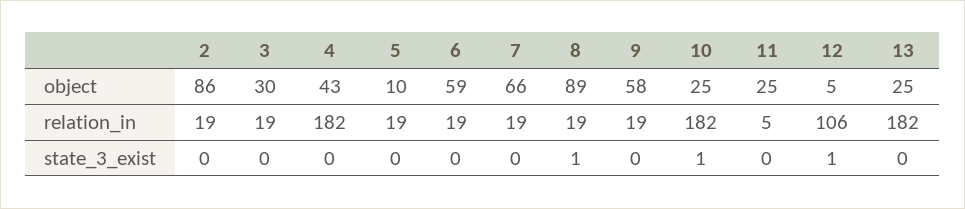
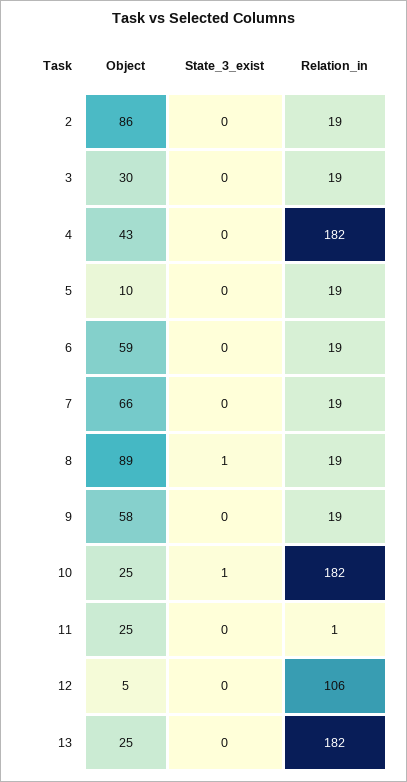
  {
    "2": {
      "object": 86,
      "relation_in": 19,
      "state_3_exist": 0
    },
    "3": {
      "object": 30,
      "relation_in": 19,
      "state_3_exist": 0
    },
    "4": {
      "object": 43,
      "relation_in": 182,
      "state_3_exist": 0
    },
    "5": {
      "object": 10,
      "relation_in": 19,
      "state_3_exist": 0
    },
    "6": {
      "object": 59,
      "relation_in": 19,
      "state_3_exist": 0
    },
    "7": {
      "object": 66,
      "relation_in": 19,
      "state_3_exist": 0
    },
    "8": {
      "object": 89,
      "relation_in": 19,
      "state_3_exist": 1
    },
    "9": {
      "object": 58,
      "relation_in": 19,
      "state_3_exist": 0
    },
    "10": {
      "object": 25,
      "relation_in": 182,
      "state_3_exist": 1
    },
    "11": {
      "object": 25,
-     "relation_in": 5,
+     "relation_in": 1,
      "state_3_exist": 0
    },
    "12": {
      "object": 5,
      "relation_in": 106,
-     "state_3_exist": 1
+     "state_3_exist": 0
    },
    "13": {
      "object": 25,
      "relation_in": 182,
      "state_3_exist": 0
    }
  }

